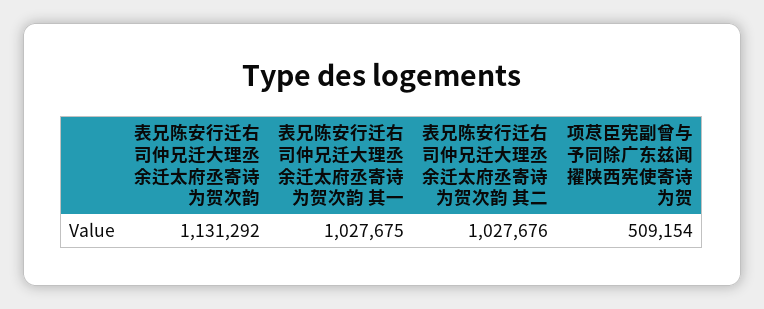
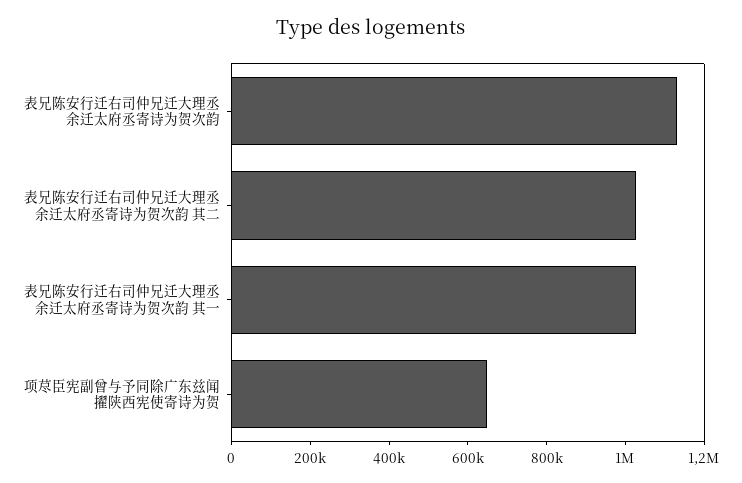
  {
    "表兄陈安行迁右司仲兄迁大理丞余迁太府丞寄诗为贺次韵": 1131292,
    "表兄陈安行迁右司仲兄迁大理丞余迁太府丞寄诗为贺次韵 其一": 1027675,
    "表兄陈安行迁右司仲兄迁大理丞余迁太府丞寄诗为贺次韵 其二": 1027676,
-   "项荩臣宪副曾与予同除广东兹闻擢陕西宪使寄诗为贺": 509154
+   "项荩臣宪副曾与予同除广东兹闻擢陕西宪使寄诗为贺": 650000
  }

